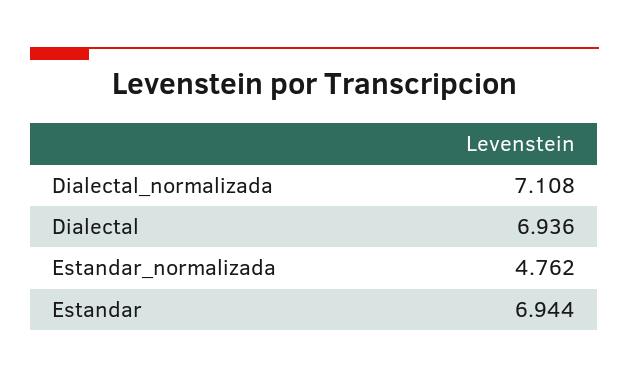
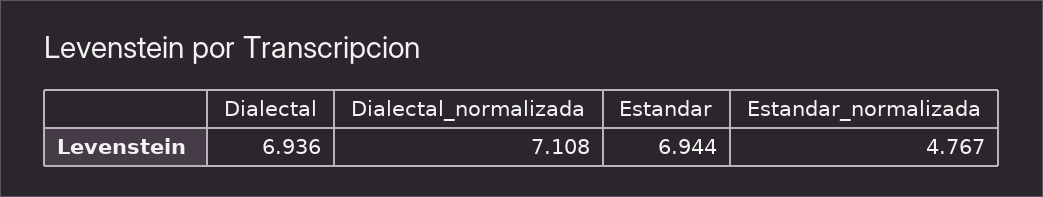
  {
    "Dialectal_normalizada": 7.108,
    "Dialectal": 6.936,
-   "Estandar_normalizada": 4.762,
+   "Estandar_normalizada": 4.767,
    "Estandar": 6.944
  }

